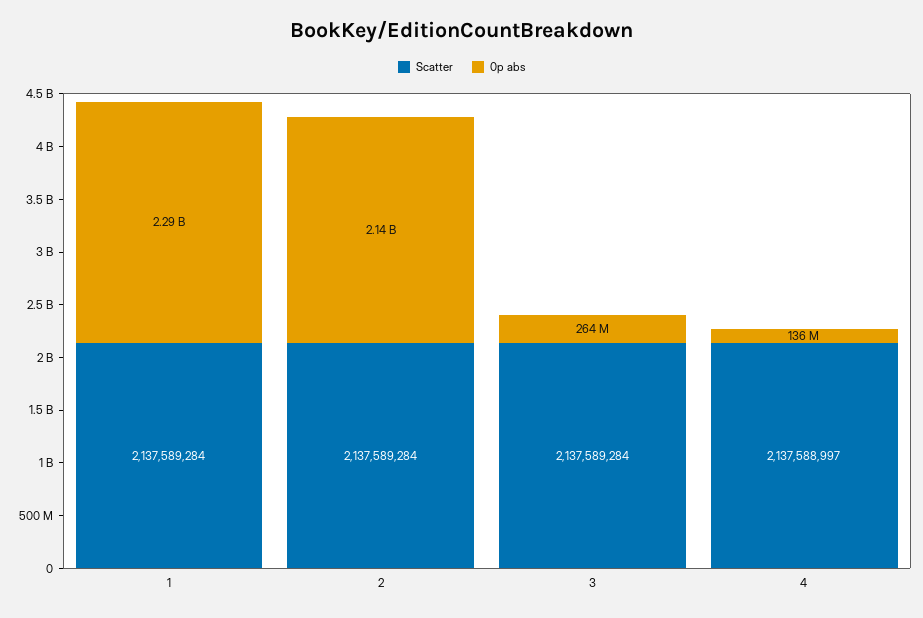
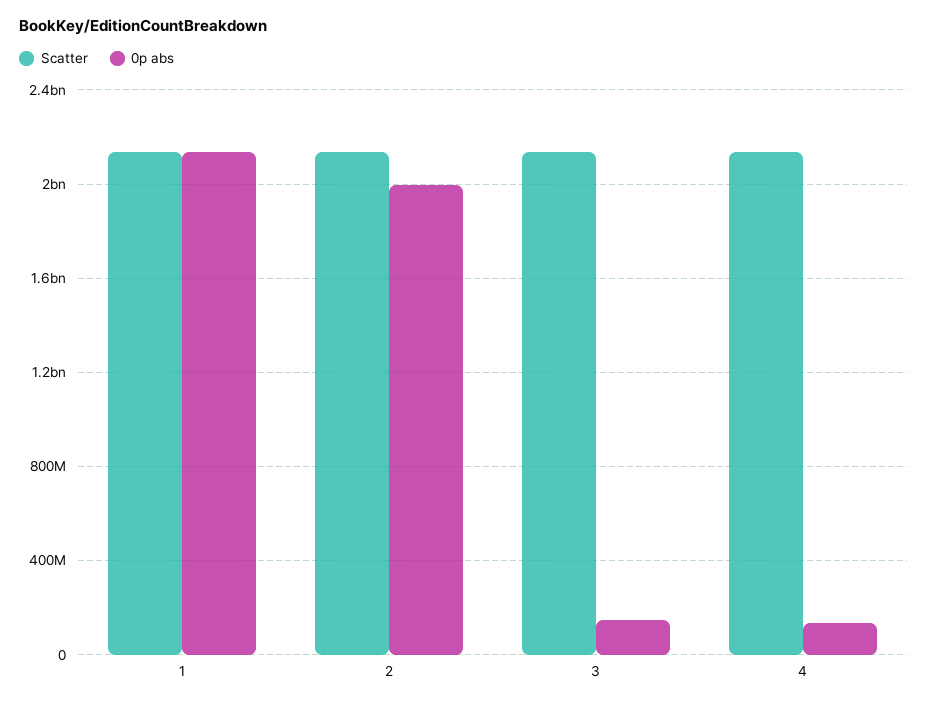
  {
    "Scatter": {
      "1": 2137589284,
      "2": 2137589284,
      "3": 2137589284,
      "4": 2137588997
    },
    "0p abs": {
-     "1": 2290000000,
+     "1": 2150000000,
-     "2": 2140000000,
+     "2": 2000000000,
-     "3": 264000000,
+     "3": 150000000,
      "4": 136000000
    }
  }

